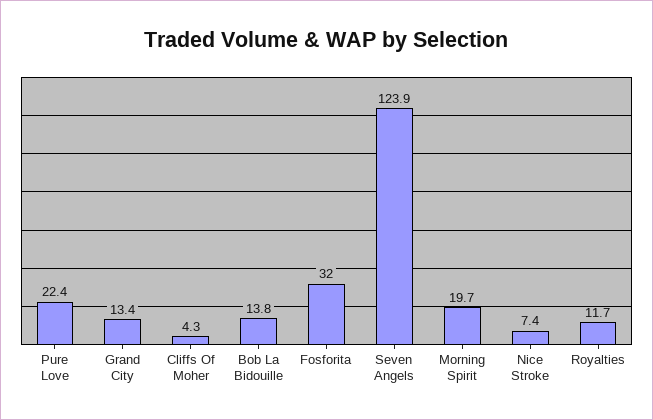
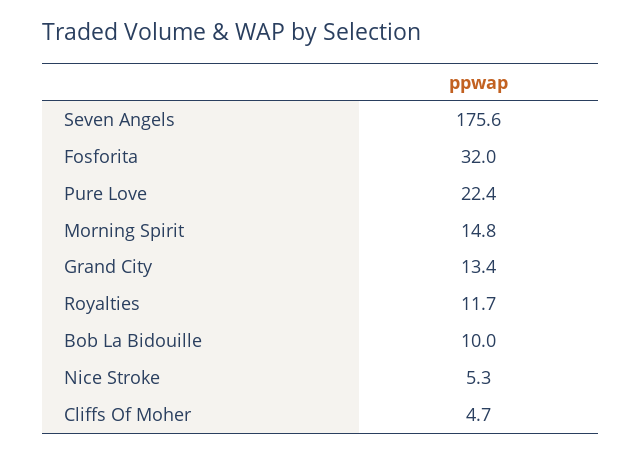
  {
    "Pure Love": 22.4,
    "Grand City": 13.4,
-   "Cliffs Of Moher": 4.3,
+   "Cliffs Of Moher": 4.7,
-   "Bob La Bidouille": 13.8,
+   "Bob La Bidouille": 10,
    "Fosforita": 32,
-   "Seven Angels": 123.9,
+   "Seven Angels": 175.6,
-   "Morning Spirit": 19.7,
+   "Morning Spirit": 14.8,
-   "Nice Stroke": 7.4,
+   "Nice Stroke": 5.3,
    "Royalties": 11.7
  }

